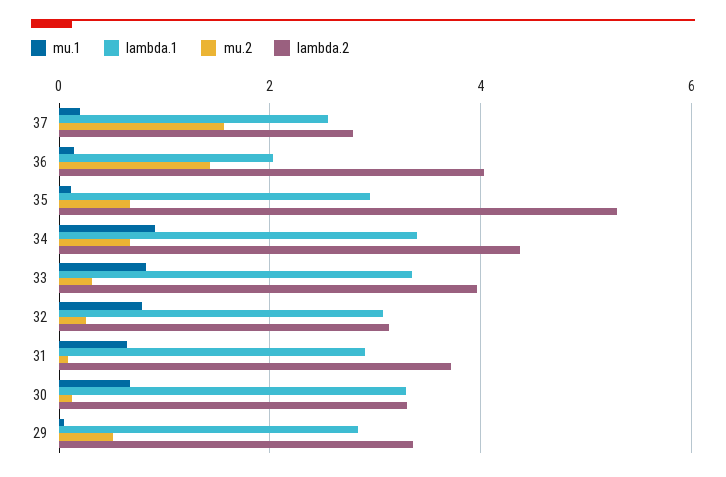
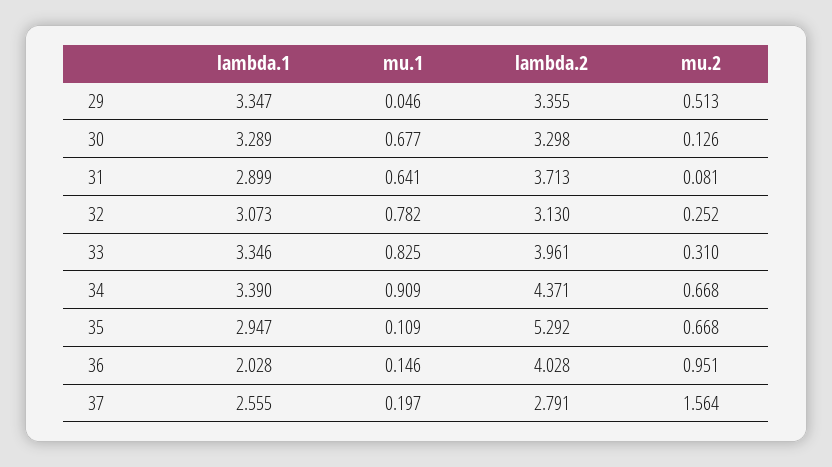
  {
    "mu.1": {
      "37": 0.197,
      "36": 0.146,
      "35": 0.109,
      "34": 0.909,
      "33": 0.825,
      "32": 0.782,
      "31": 0.641,
      "30": 0.677,
      "29": 0.046
    },
    "lambda.1": {
      "37": 2.555,
      "36": 2.028,
      "35": 2.947,
      "34": 3.39,
      "33": 3.346,
      "32": 3.073,
      "31": 2.899,
      "30": 3.289,
-     "29": 2.8
+     "29": 3.347
    },
    "mu.2": {
      "37": 1.564,
-     "36": 1.4,
+     "36": 0.951,
      "35": 0.668,
      "34": 0.668,
      "33": 0.31,
      "32": 0.252,
      "31": 0.081,
      "30": 0.126,
      "29": 0.513
    },
    "lambda.2": {
      "37": 2.791,
      "36": 4.028,
      "35": 5.292,
      "34": 4.371,
      "33": 3.961,
      "32": 3.13,
      "31": 3.713,
      "30": 3.298,
      "29": 3.355
    }
  }

